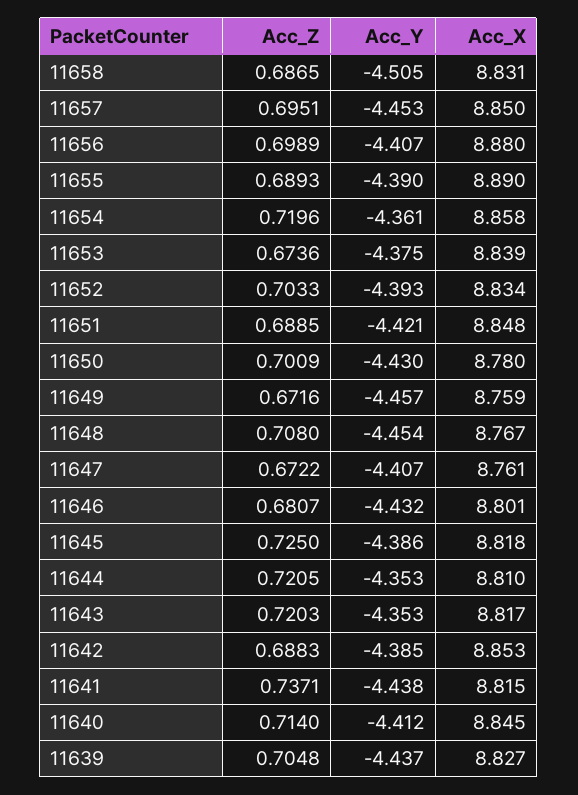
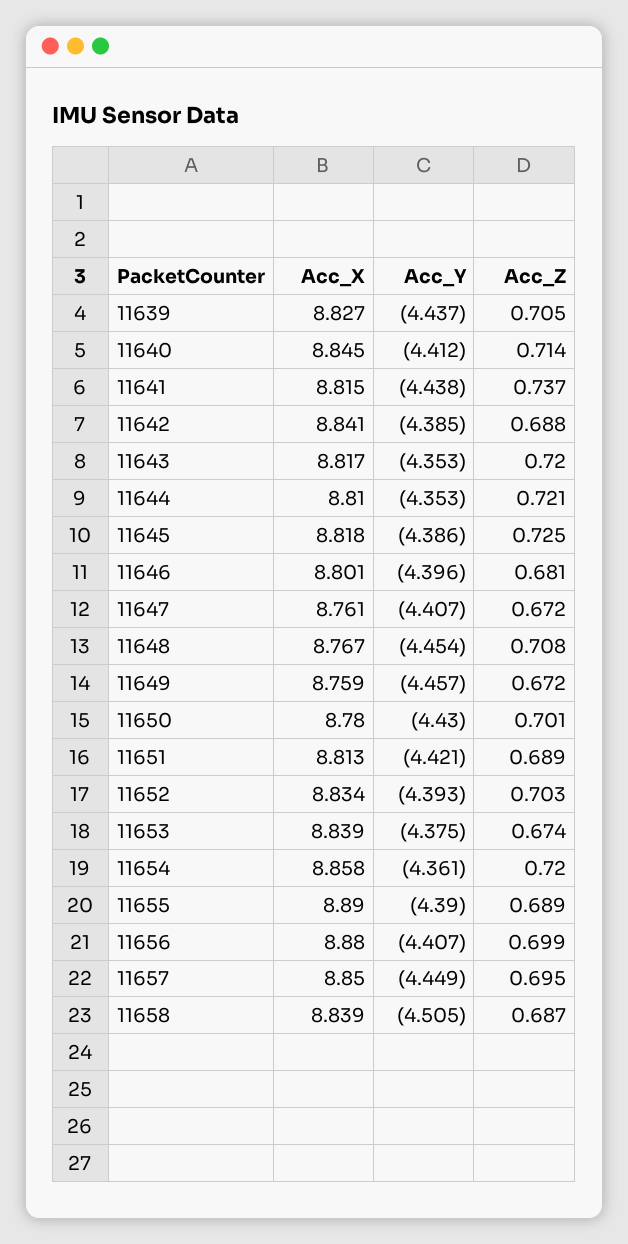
  {
    "Acc_Z": {
      "11658": 0.6865,
      "11657": 0.6951,
      "11656": 0.6989,
      "11655": 0.6893,
      "11654": 0.7196,
      "11653": 0.6736,
      "11652": 0.7033,
      "11651": 0.6885,
      "11650": 0.7009,
      "11649": 0.6716,
      "11648": 0.708,
      "11647": 0.6722,
      "11646": 0.6807,
      "11645": 0.725,
      "11644": 0.7205,
      "11643": 0.7203,
      "11642": 0.6883,
      "11641": 0.7371,
      "11640": 0.714,
      "11639": 0.7048
    },
    "Acc_Y": {
      "11658": -4.505,
-     "11657": -4.453,
+     "11657": -4.449,
      "11656": -4.407,
      "11655": -4.39,
      "11654": -4.361,
      "11653": -4.375,
      "11652": -4.393,
      "11651": -4.421,
      "11650": -4.43,
      "11649": -4.457,
      "11648": -4.454,
      "11647": -4.407,
-     "11646": -4.432,
+     "11646": -4.396,
      "11645": -4.386,
      "11644": -4.353,
      "11643": -4.353,
      "11642": -4.385,
      "11641": -4.438,
      "11640": -4.412,
      "11639": -4.437
    },
    "Acc_X": {
-     "11658": 8.831,
+     "11658": 8.839,
      "11657": 8.85,
      "11656": 8.88,
      "11655": 8.89,
      "11654": 8.858,
      "11653": 8.839,
      "11652": 8.834,
-     "11651": 8.848,
+     "11651": 8.813,
      "11650": 8.78,
      "11649": 8.759,
      "11648": 8.767,
      "11647": 8.761,
      "11646": 8.801,
      "11645": 8.818,
      "11644": 8.81,
      "11643": 8.817,
-     "11642": 8.853,
+     "11642": 8.841,
      "11641": 8.815,
      "11640": 8.845,
      "11639": 8.827
    }
  }

